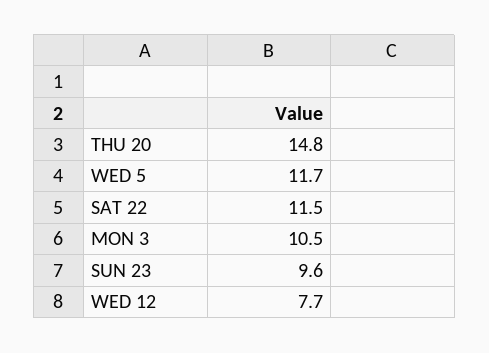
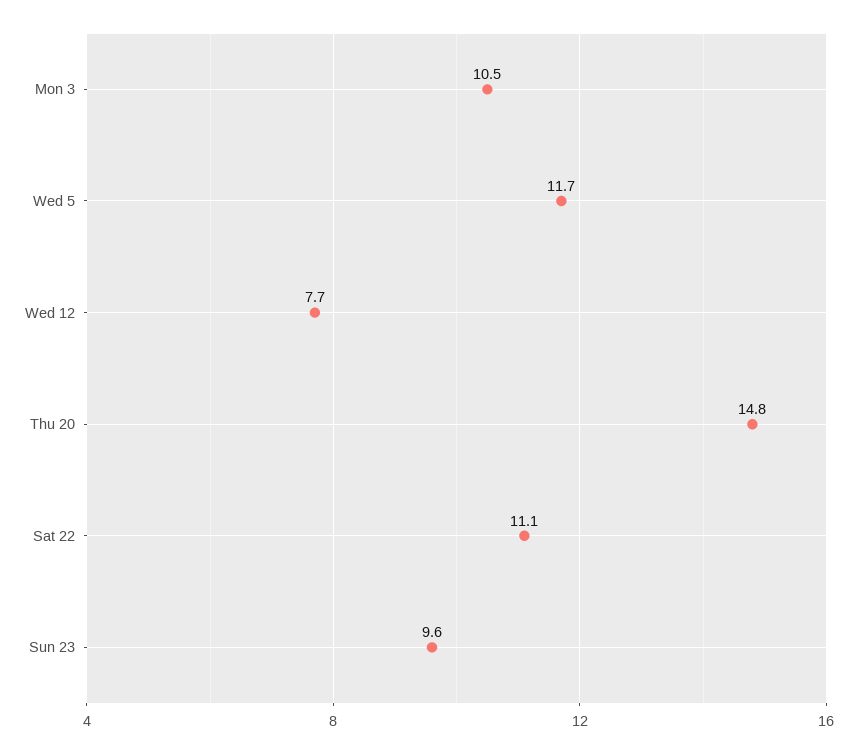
  {
    "THU 20": 14.8,
    "WED 5": 11.7,
-   "SAT 22": 11.5,
+   "SAT 22": 11.1,
    "MON 3": 10.5,
    "SUN 23": 9.6,
    "WED 12": 7.7
  }

